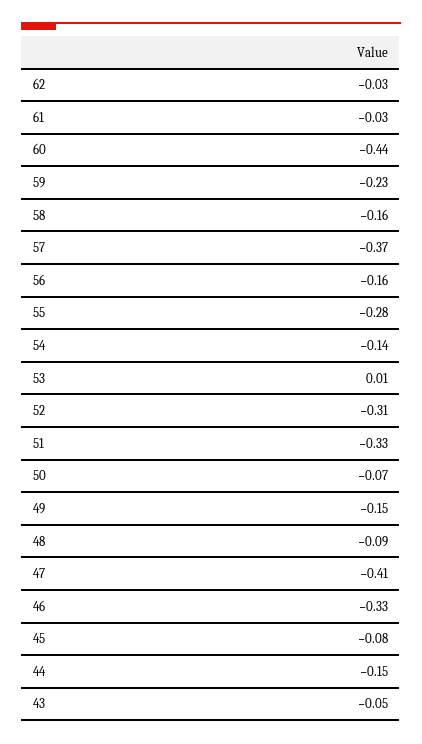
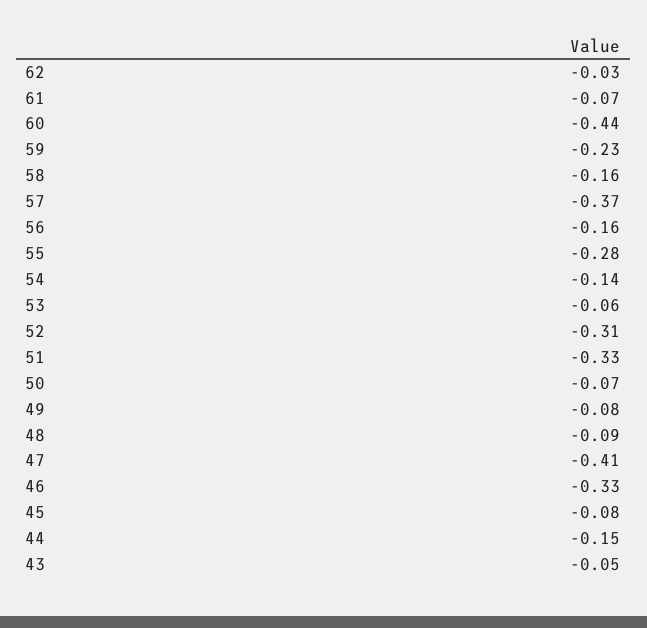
  {
    "62": -0.03,
-   "61": -0.03,
+   "61": -0.07,
    "60": -0.44,
    "59": -0.23,
    "58": -0.16,
    "57": -0.37,
    "56": -0.16,
    "55": -0.28,
    "54": -0.14,
-   "53": 0.01,
+   "53": -0.06,
    "52": -0.31,
    "51": -0.33,
    "50": -0.07,
-   "49": -0.15,
+   "49": -0.08,
    "48": -0.09,
    "47": -0.41,
    "46": -0.33,
    "45": -0.08,
    "44": -0.15,
    "43": -0.05
  }

